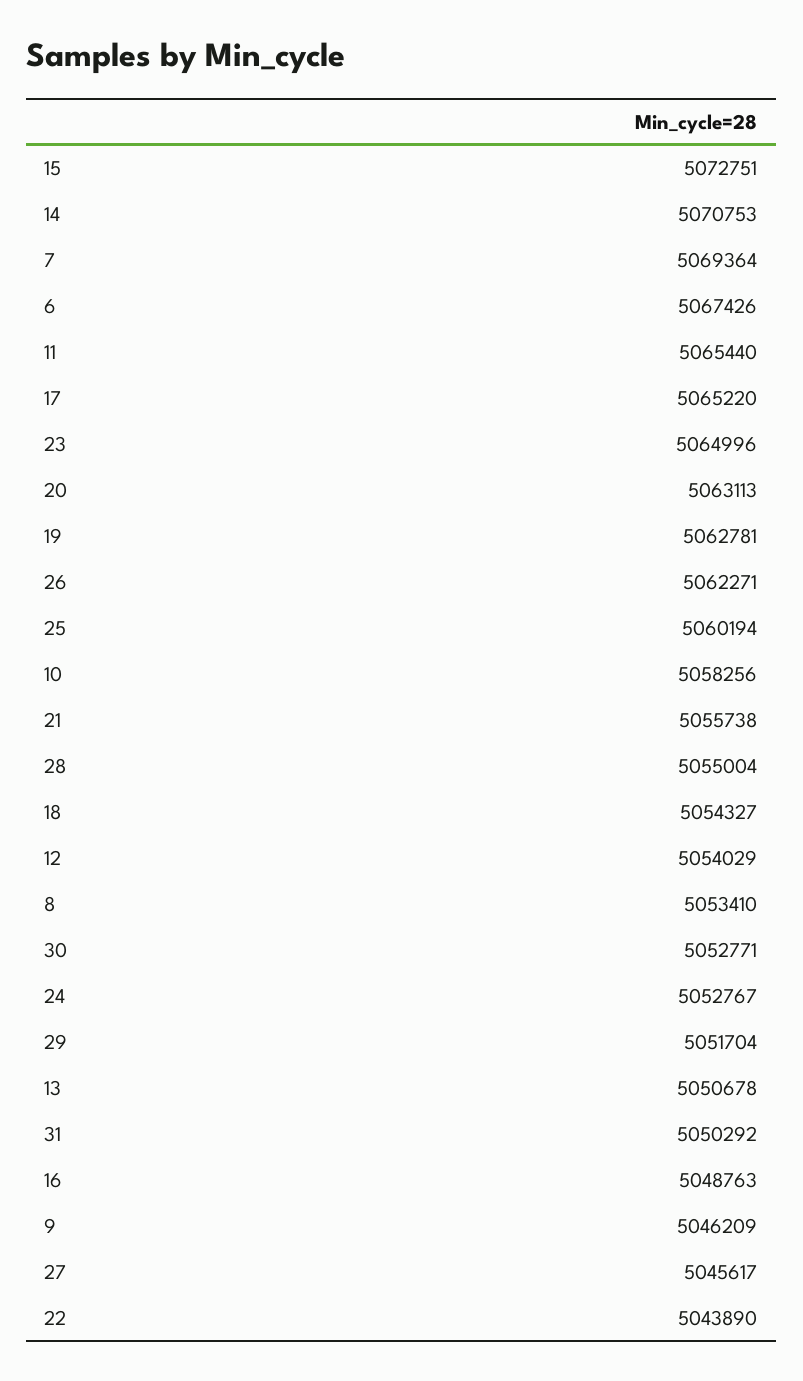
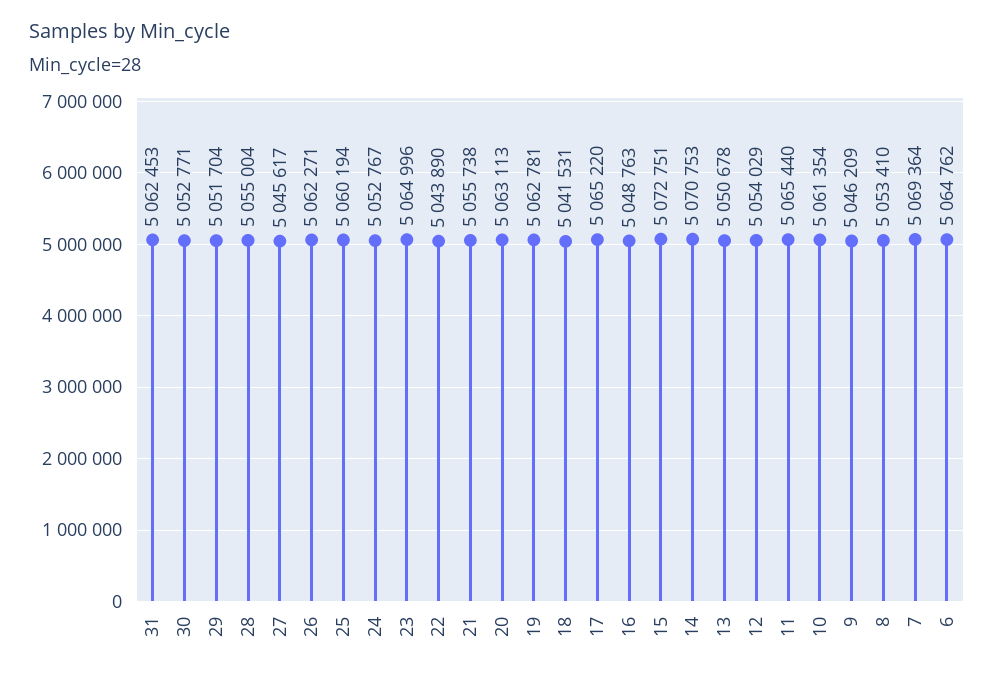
  {
    "15": 5072751,
    "14": 5070753,
    "7": 5069364,
-   "6": 5067426,
+   "6": 5064762,
    "11": 5065440,
    "17": 5065220,
    "23": 5064996,
    "20": 5063113,
    "19": 5062781,
    "26": 5062271,
    "25": 5060194,
-   "10": 5058256,
+   "10": 5061354,
    "21": 5055738,
    "28": 5055004,
-   "18": 5054327,
+   "18": 5041531,
    "12": 5054029,
    "8": 5053410,
    "30": 5052771,
    "24": 5052767,
    "29": 5051704,
    "13": 5050678,
-   "31": 5050292,
+   "31": 5062453,
    "16": 5048763,
    "9": 5046209,
    "27": 5045617,
    "22": 5043890
  }

